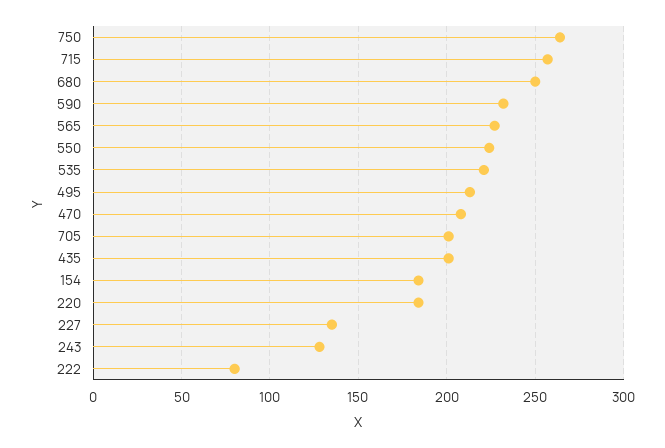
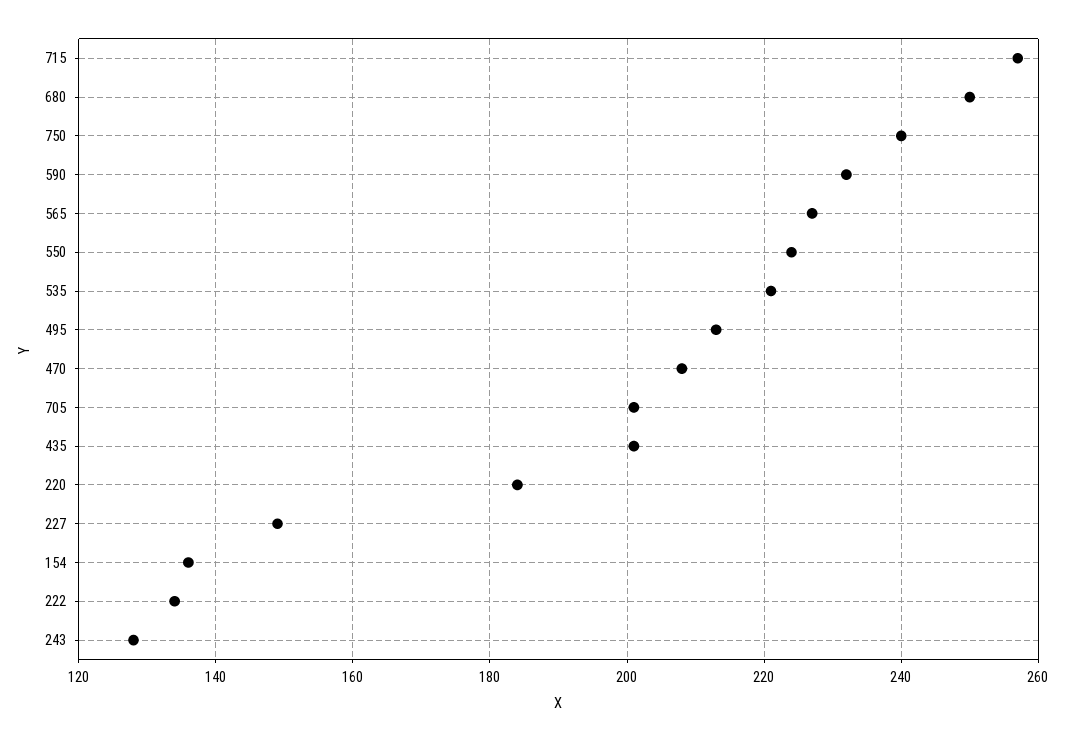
  {
-   "750": 265,
+   "750": 240,
    "715": 255,
    "680": 250,
    "590": 230,
    "565": 225,
    "550": 225,
    "535": 220,
    "495": 215,
    "470": 210,
    "705": 200,
    "435": 200,
-   "154": 185,
+   "154": 135,
    "220": 185,
-   "227": 135,
+   "227": 150,
    "243": 130,
-   "222": 80
+   "222": 135
  }

